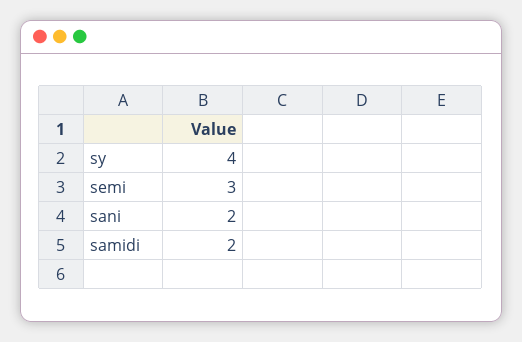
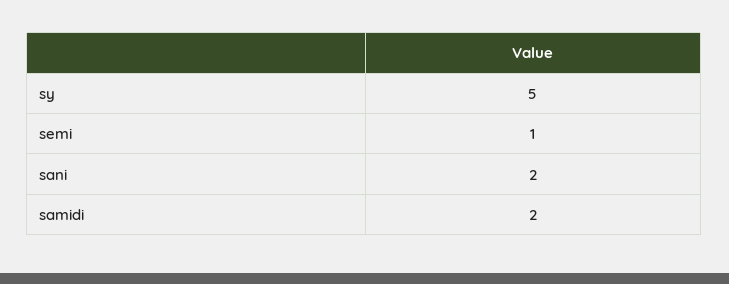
  {
-   "sy": 4,
+   "sy": 5,
-   "semi": 3,
+   "semi": 1,
    "sani": 2,
    "samidi": 2
  }

